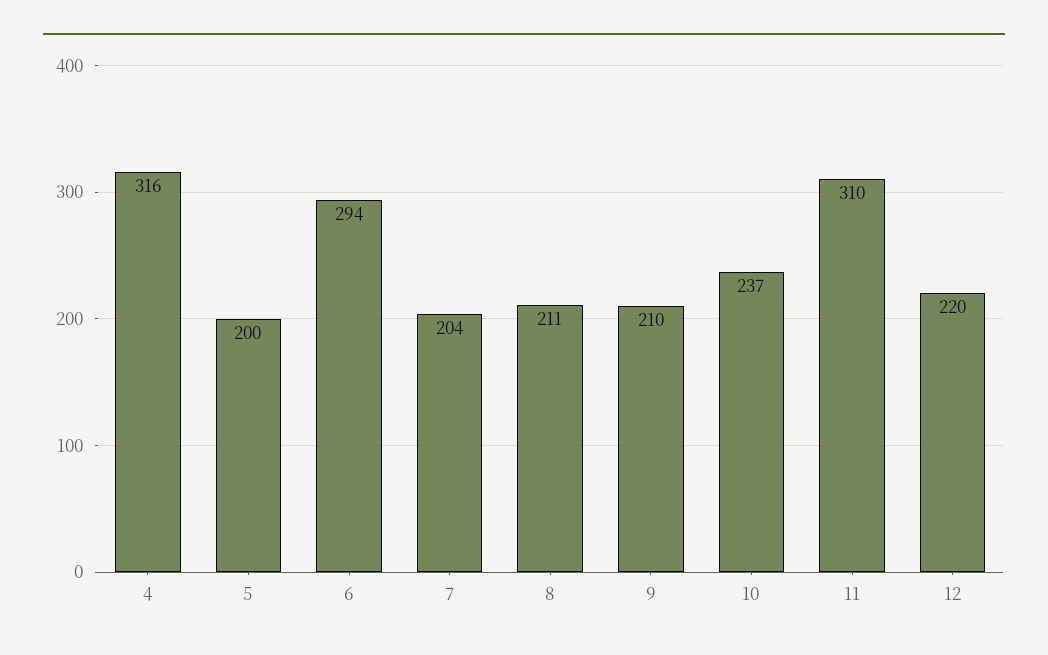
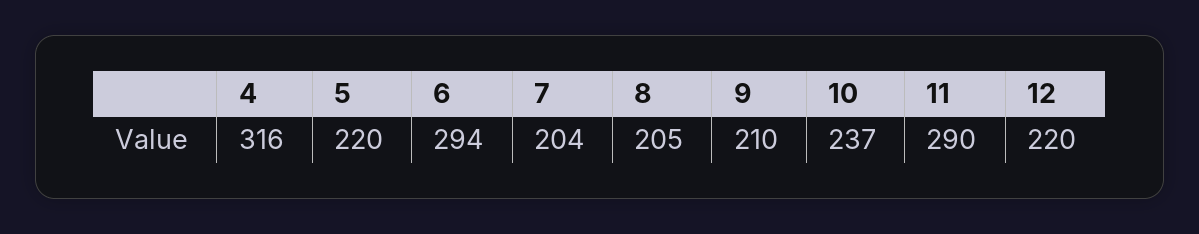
  {
    "4": 316,
-   "5": 200,
+   "5": 220,
    "6": 294,
    "7": 204,
-   "8": 211,
+   "8": 205,
    "9": 210,
    "10": 237,
-   "11": 310,
+   "11": 290,
    "12": 220
  }

